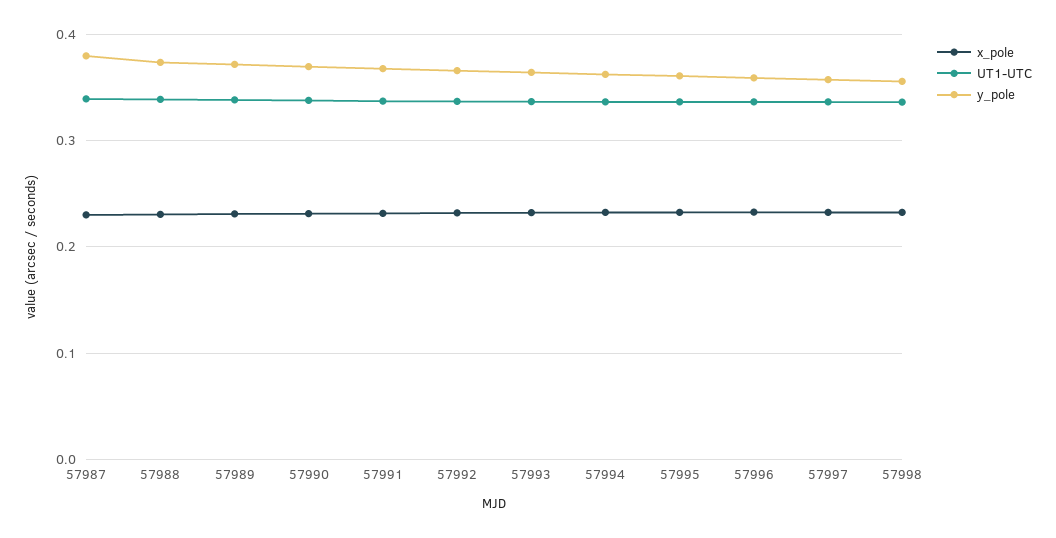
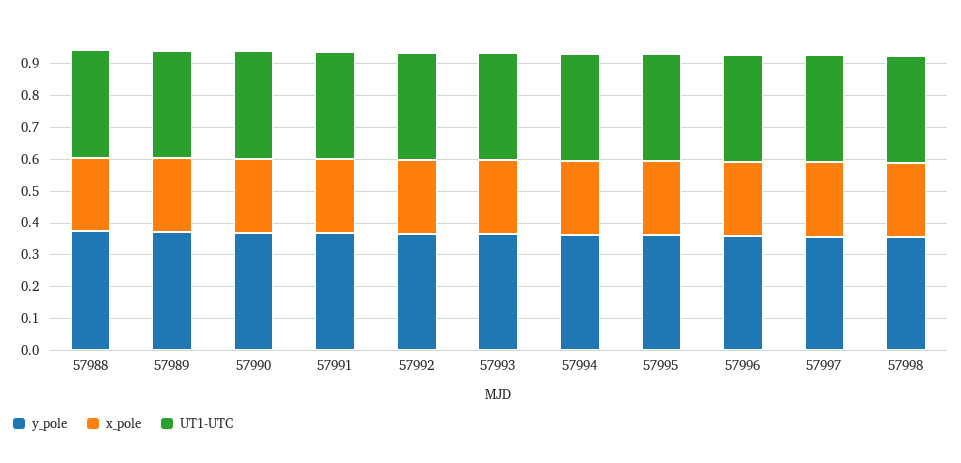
  {
    "x_pole": {
-     "57987": 0.23,
      "57988": 0.23,
      "57989": 0.23,
      "57990": 0.23,
      "57991": 0.23,
      "57992": 0.23,
      "57993": 0.23,
      "57994": 0.23,
      "57995": 0.23,
      "57996": 0.23,
      "57997": 0.23,
      "57998": 0.23
    },
    "UT1-UTC": {
-     "57987": 0.34,
      "57988": 0.34,
      "57989": 0.34,
      "57990": 0.34,
      "57991": 0.34,
      "57992": 0.34,
      "57993": 0.34,
      "57994": 0.34,
      "57995": 0.34,
      "57996": 0.34,
      "57997": 0.34,
      "57998": 0.34
    },
    "y_pole": {
-     "57987": 0.38,
      "57988": 0.37,
      "57989": 0.37,
      "57990": 0.37,
      "57991": 0.37,
      "57992": 0.37,
      "57993": 0.36,
      "57994": 0.36,
      "57995": 0.36,
      "57996": 0.36,
      "57997": 0.36,
      "57998": 0.36
    }
  }

